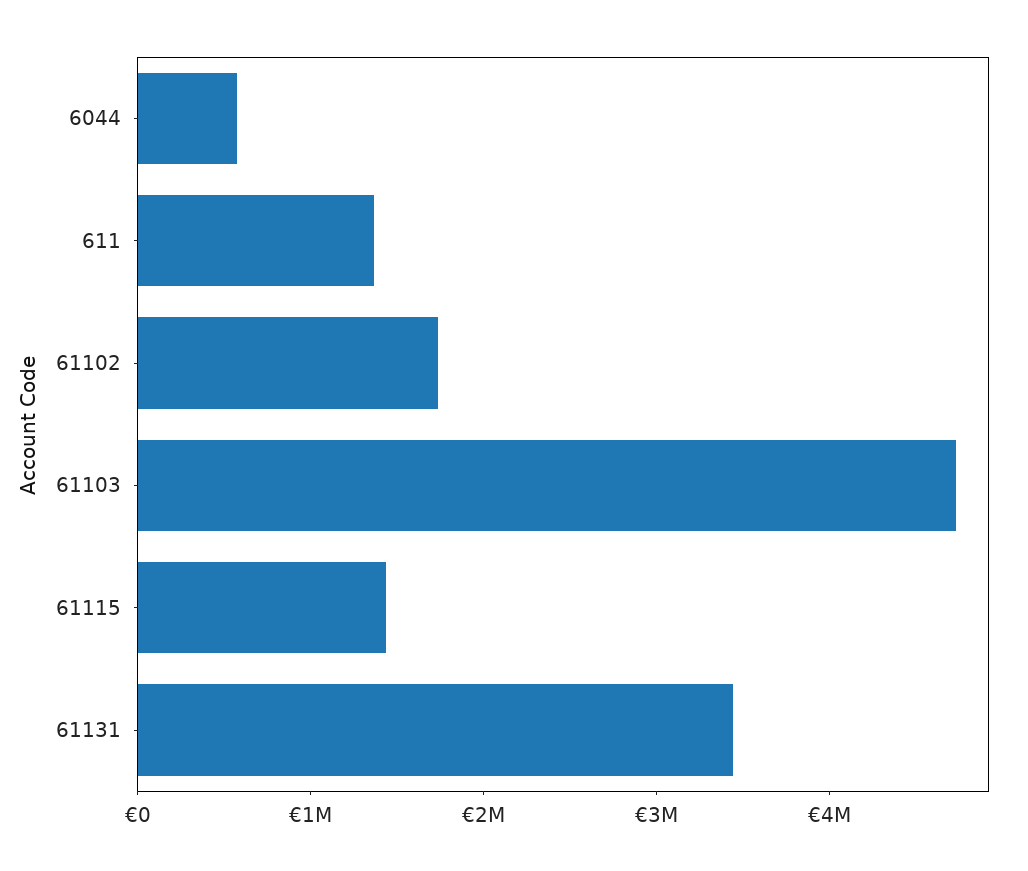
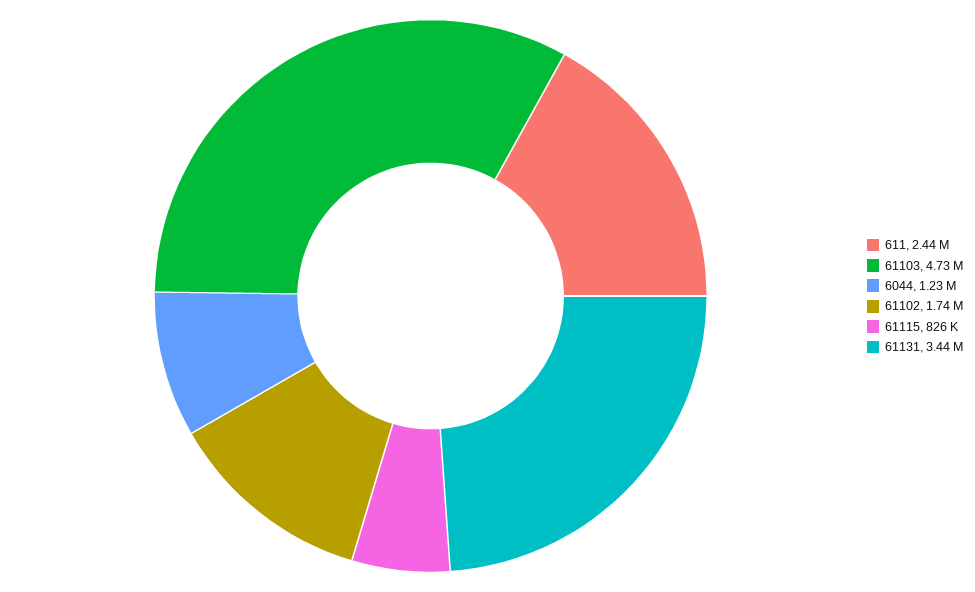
  {
-   "6044": 600000,
+   "6044": 1230000,
-   "611": 1400000,
+   "611": 2440000,
    "61102": 1740000,
    "61103": 4730000,
-   "61115": 1400000,
+   "61115": 826000,
    "61131": 3440000
  }

